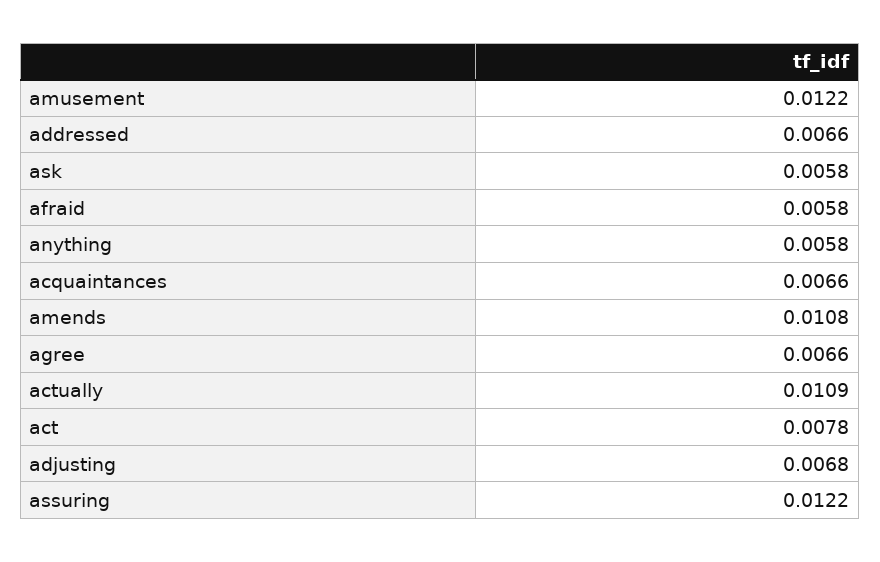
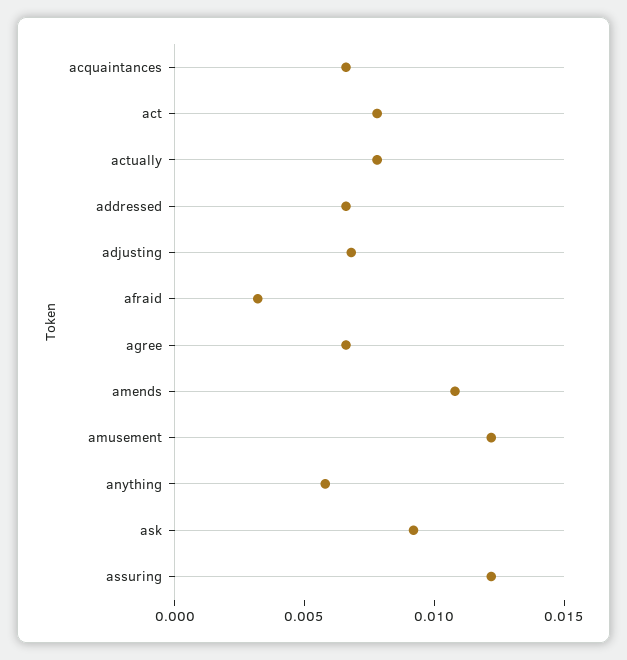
  {
    "amusement": 0.0122,
    "addressed": 0.0066,
-   "ask": 0.0058,
+   "ask": 0.009,
-   "afraid": 0.0058,
+   "afraid": 0.003,
    "anything": 0.0058,
    "acquaintances": 0.0066,
    "amends": 0.0108,
    "agree": 0.0066,
-   "actually": 0.0109,
+   "actually": 0.008,
    "act": 0.0078,
    "adjusting": 0.0068,
    "assuring": 0.0122
  }

